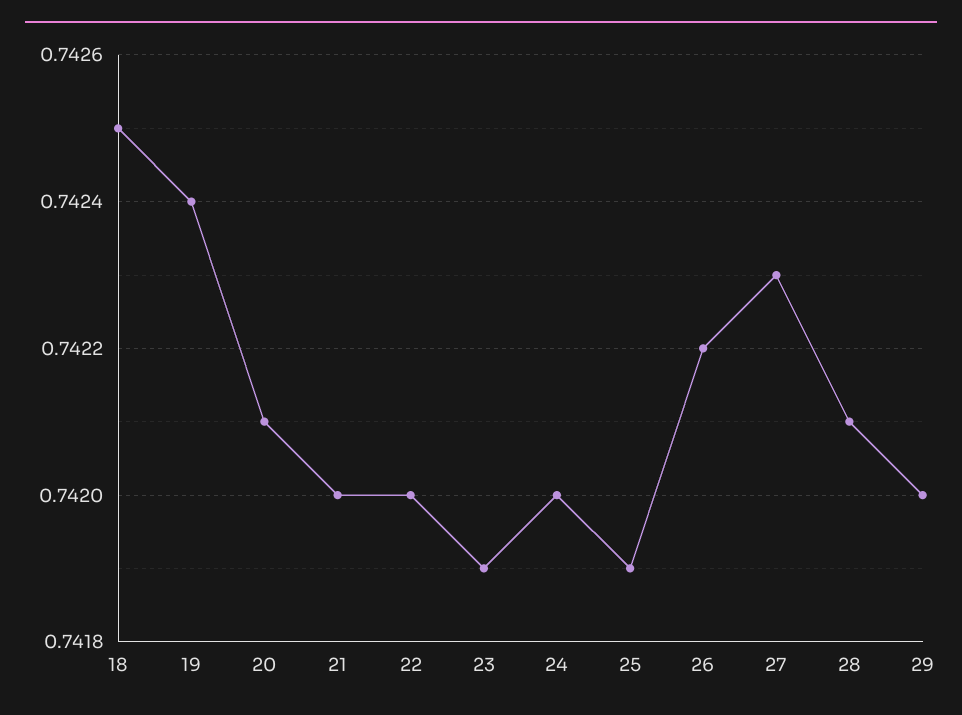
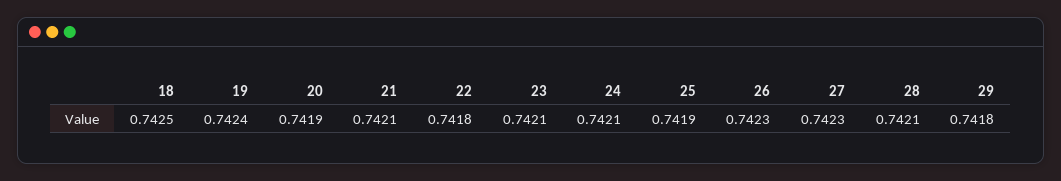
  {
    "18": 0.7425,
    "19": 0.7424,
-   "20": 0.7421,
+   "20": 0.7419,
-   "21": 0.742,
+   "21": 0.7421,
-   "22": 0.742,
+   "22": 0.7418,
-   "23": 0.7419,
+   "23": 0.7421,
-   "24": 0.742,
+   "24": 0.7421,
    "25": 0.7419,
-   "26": 0.7422,
+   "26": 0.7423,
    "27": 0.7423,
    "28": 0.7421,
-   "29": 0.742
+   "29": 0.7418
  }

